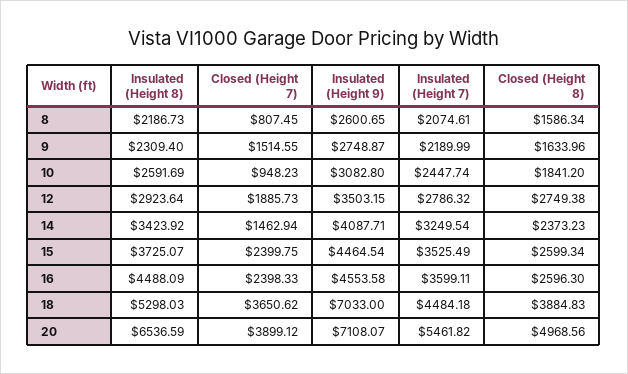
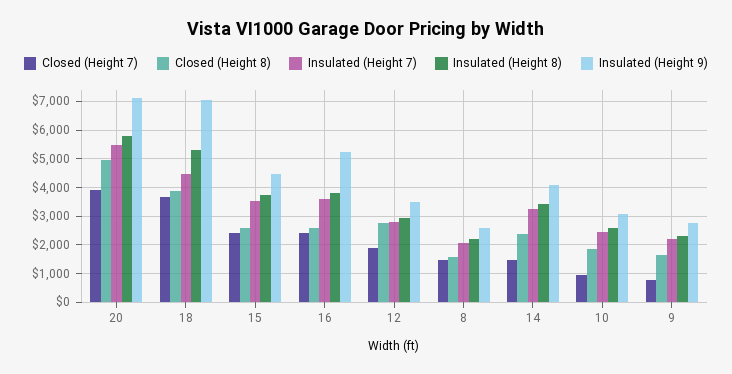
  {
    "Insulated (Height 8)": {
      "8": 2186.73,
      "9": 2309.4,
      "10": 2591.69,
      "12": 2923.64,
      "14": 3423.92,
      "15": 3725.07,
-     "16": 4488.09,
+     "16": 3750,
      "18": 5298.03,
-     "20": 6536.59
+     "20": 5750
    },
    "Closed (Height 7)": {
-     "8": 807.45,
+     "8": 1500,
-     "9": 1514.55,
+     "9": 750,
      "10": 948.23,
      "12": 1885.73,
      "14": 1462.94,
      "15": 2399.75,
      "16": 2398.33,
      "18": 3650.62,
      "20": 3899.12
    },
    "Insulated (Height 9)": {
      "8": 2600.65,
      "9": 2748.87,
      "10": 3082.8,
      "12": 3503.15,
      "14": 4087.71,
      "15": 4464.54,
-     "16": 4553.58,
+     "16": 5250,
      "18": 7033,
      "20": 7108.07
    },
    "Insulated (Height 7)": {
      "8": 2074.61,
      "9": 2189.99,
      "10": 2447.74,
      "12": 2786.32,
      "14": 3249.54,
      "15": 3525.49,
      "16": 3599.11,
      "18": 4484.18,
      "20": 5461.82
    },
    "Closed (Height 8)": {
      "8": 1586.34,
      "9": 1633.96,
      "10": 1841.2,
      "12": 2749.38,
      "14": 2373.23,
      "15": 2599.34,
      "16": 2596.3,
      "18": 3884.83,
      "20": 4968.56
    }
  }

